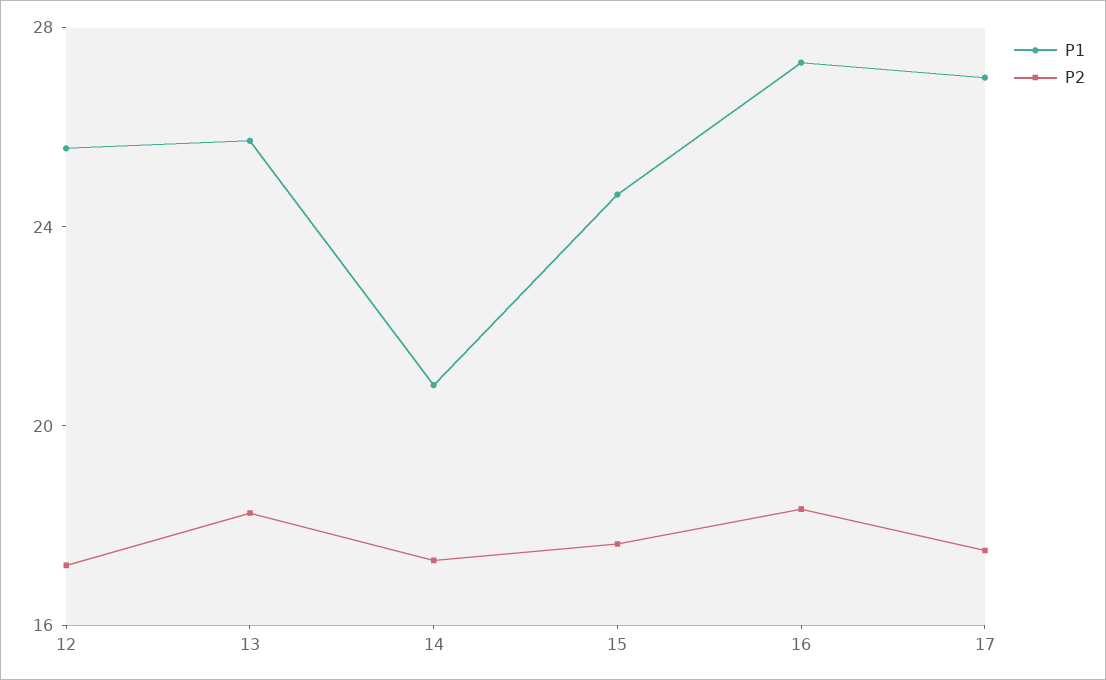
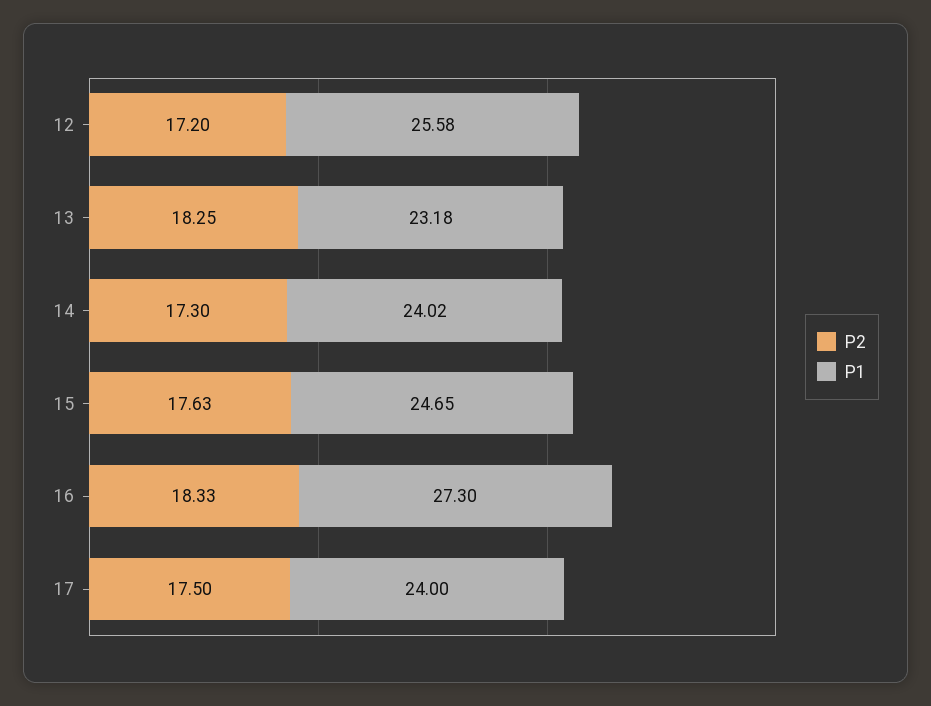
  {
    "P1": {
      "12": 25.58,
-     "13": 26,
+     "13": 23.18,
-     "14": 21,
+     "14": 24.02,
      "15": 24.65,
      "16": 27.3,
-     "17": 27
+     "17": 24
    },
    "P2": {
      "12": 17.2,
      "13": 18.25,
      "14": 17.3,
      "15": 17.63,
      "16": 18.33,
      "17": 17.5
    }
  }

